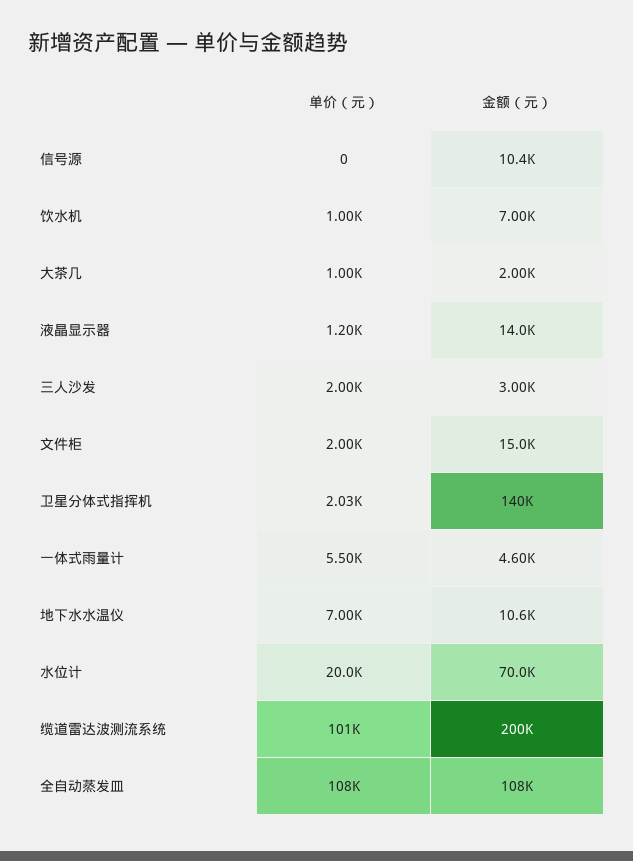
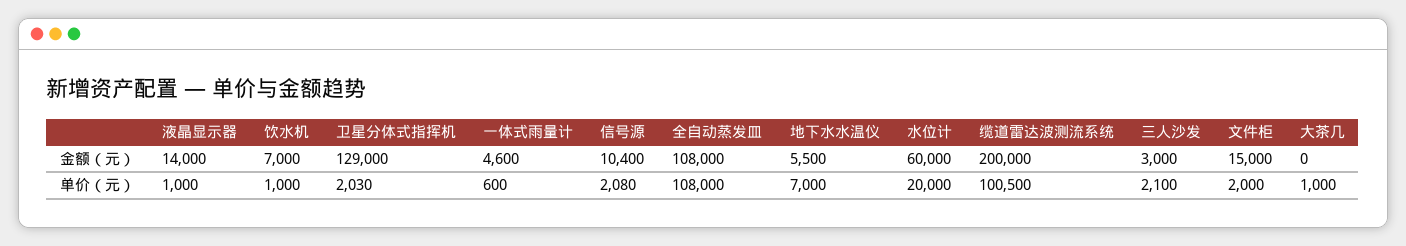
  {
    "单价（元）": {
-     "信号源": 0,
+     "信号源": 2080,
      "饮水机": 1000,
      "大茶几": 1000,
-     "液晶显示器": 1200,
+     "液晶显示器": 1000,
-     "三人沙发": 2000,
+     "三人沙发": 2100,
      "文件柜": 2000,
      "卫星分体式指挥机": 2030,
-     "一体式雨量计": 5500,
+     "一体式雨量计": 600,
      "地下水水温仪": 7000,
      "水位计": 20000,
      "缆道雷达波测流系统": 100500,
      "全自动蒸发皿": 108000
    },
    "金额（元）": {
      "信号源": 10400,
      "饮水机": 7000,
-     "大茶几": 2000,
+     "大茶几": 0,
      "液晶显示器": 14000,
      "三人沙发": 3000,
      "文件柜": 15000,
-     "卫星分体式指挥机": 140000,
+     "卫星分体式指挥机": 129000,
      "一体式雨量计": 4600,
-     "地下水水温仪": 10600,
+     "地下水水温仪": 5500,
-     "水位计": 70000,
+     "水位计": 60000,
      "缆道雷达波测流系统": 200000,
      "全自动蒸发皿": 108000
    }
  }

